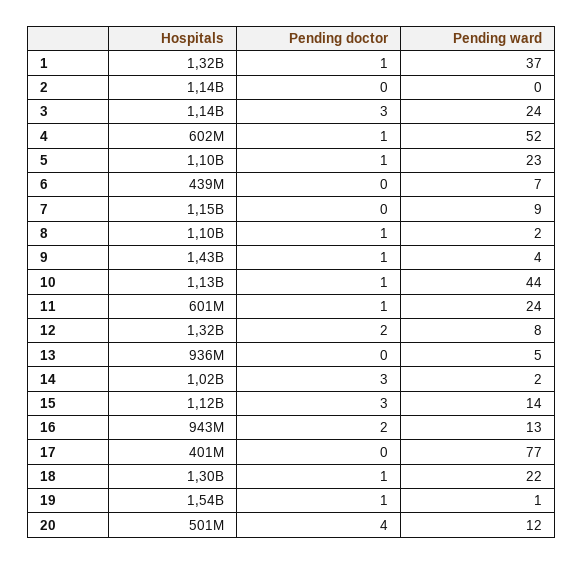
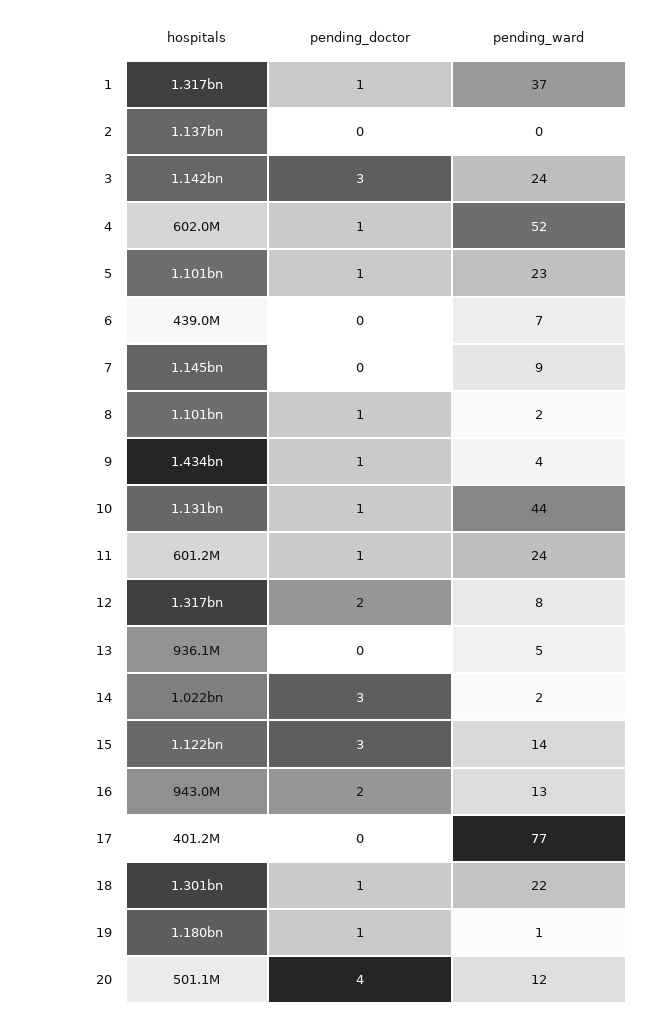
  {
    "Hospitals": {
      "1": 1317000000,
      "2": 1137000000,
      "3": 1142000000,
      "4": 602000000,
      "5": 1101000000,
      "6": 439000000,
      "7": 1145000000,
      "8": 1101000000,
      "9": 1434000000,
      "10": 1131000000,
      "11": 601200000,
      "12": 1317000000,
      "13": 936100000,
      "14": 1022000000,
      "15": 1122000000,
      "16": 943000000,
      "17": 401200000,
      "18": 1301000000,
-     "19": 1540000000,
+     "19": 1180000000,
      "20": 501100000
    },
    "Pending doctor": {
      "1": 1,
      "2": 0,
      "3": 3,
      "4": 1,
      "5": 1,
      "6": 0,
      "7": 0,
      "8": 1,
      "9": 1,
      "10": 1,
      "11": 1,
      "12": 2,
      "13": 0,
      "14": 3,
      "15": 3,
      "16": 2,
      "17": 0,
      "18": 1,
      "19": 1,
      "20": 4
    },
    "Pending ward": {
      "1": 37,
      "2": 0,
      "3": 24,
      "4": 52,
      "5": 23,
      "6": 7,
      "7": 9,
      "8": 2,
      "9": 4,
      "10": 44,
      "11": 24,
      "12": 8,
      "13": 5,
      "14": 2,
      "15": 14,
      "16": 13,
      "17": 77,
      "18": 22,
      "19": 1,
      "20": 12
    }
  }

